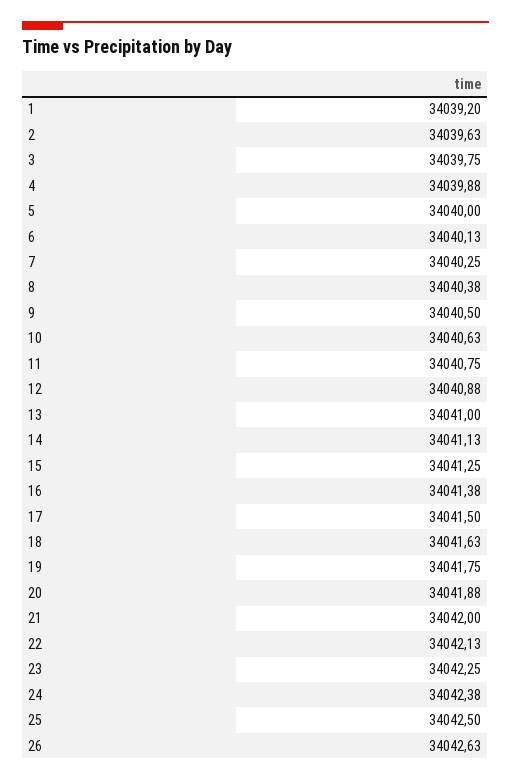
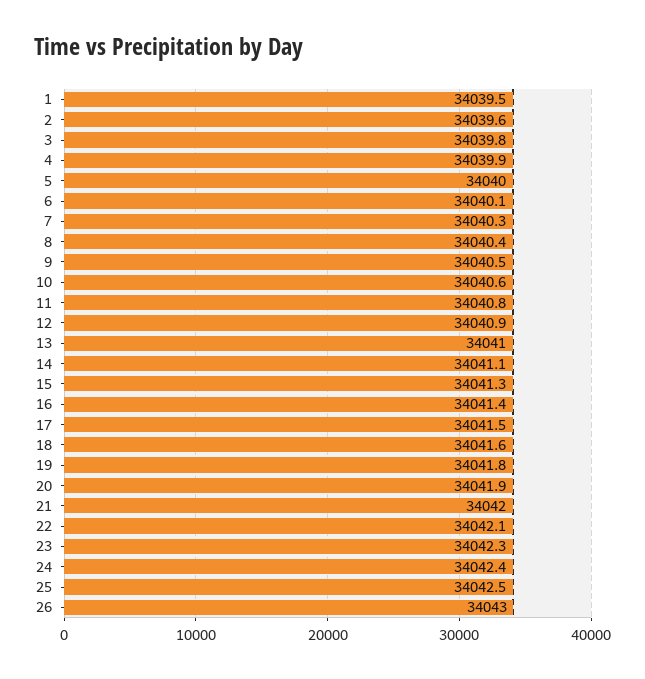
  {
-   "1": 34039.2,
+   "1": 34039.5,
    "2": 34039.63,
    "3": 34039.75,
    "4": 34039.88,
    "5": 34040,
    "6": 34040.13,
    "7": 34040.25,
    "8": 34040.38,
    "9": 34040.5,
    "10": 34040.63,
    "11": 34040.75,
    "12": 34040.88,
    "13": 34041,
    "14": 34041.13,
    "15": 34041.25,
    "16": 34041.38,
    "17": 34041.5,
    "18": 34041.63,
    "19": 34041.75,
    "20": 34041.88,
    "21": 34042,
    "22": 34042.13,
    "23": 34042.25,
    "24": 34042.38,
    "25": 34042.5,
-   "26": 34042.63
+   "26": 34043
  }

